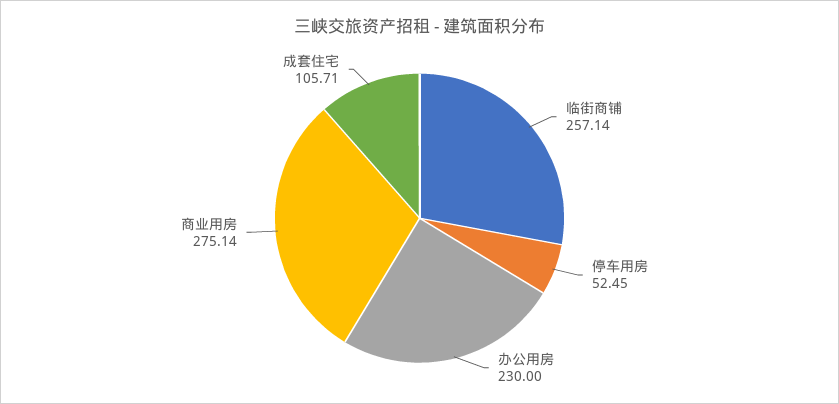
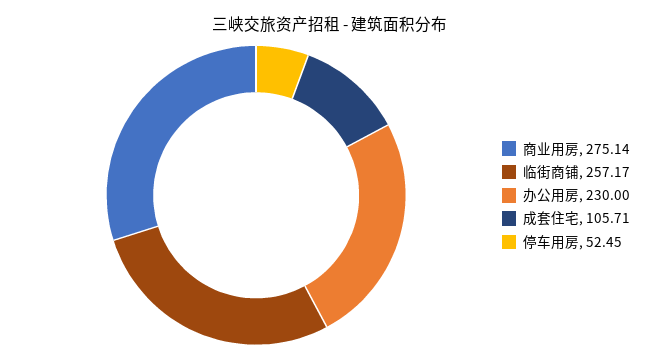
  {
-   "临街商铺": 257.14,
+   "临街商铺": 257.17,
    "停车用房": 52.45,
    "办公用房": 230,
    "商业用房": 275.14,
    "成套住宅": 105.71
  }

